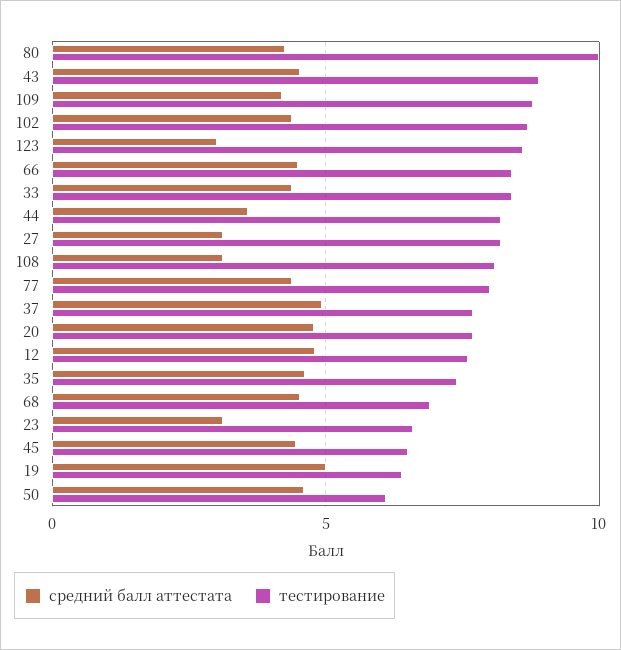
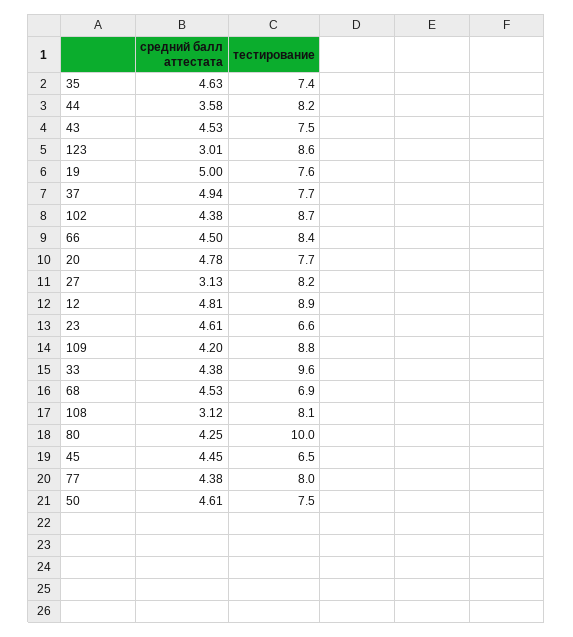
  {
    "средний балл аттестата": {
      "80": 4.25,
      "43": 4.53,
      "109": 4.2,
      "102": 4.38,
      "123": 3.01,
      "66": 4.5,
      "33": 4.38,
      "44": 3.58,
      "27": 3.13,
      "108": 3.12,
      "77": 4.38,
      "37": 4.94,
      "20": 4.78,
      "12": 4.81,
      "35": 4.63,
      "68": 4.53,
-     "23": 3,
+     "23": 4.61,
      "45": 4.45,
      "19": 5,
      "50": 4.61
    },
    "тестирование": {
      "80": 10,
-     "43": 9,
+     "43": 7.5,
      "109": 8.8,
      "102": 8.7,
      "123": 8.6,
      "66": 8.4,
-     "33": 8.5,
+     "33": 9.6,
      "44": 8.2,
      "27": 8.2,
      "108": 8.1,
      "77": 8,
      "37": 7.7,
      "20": 7.7,
-     "12": 7.5,
+     "12": 8.9,
      "35": 7.4,
      "68": 6.9,
      "23": 6.6,
      "45": 6.5,
-     "19": 6.5,
+     "19": 7.6,
-     "50": 6
+     "50": 7.5
    }
  }

